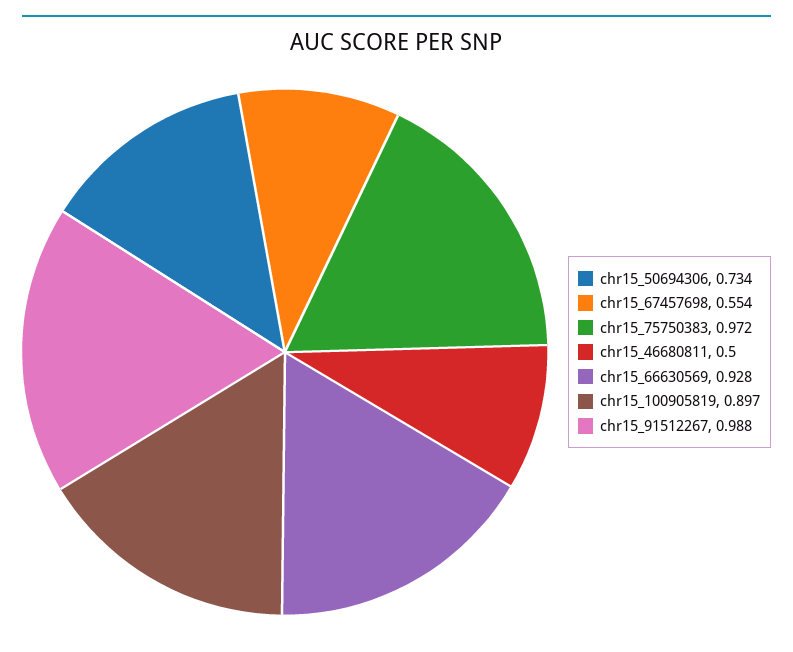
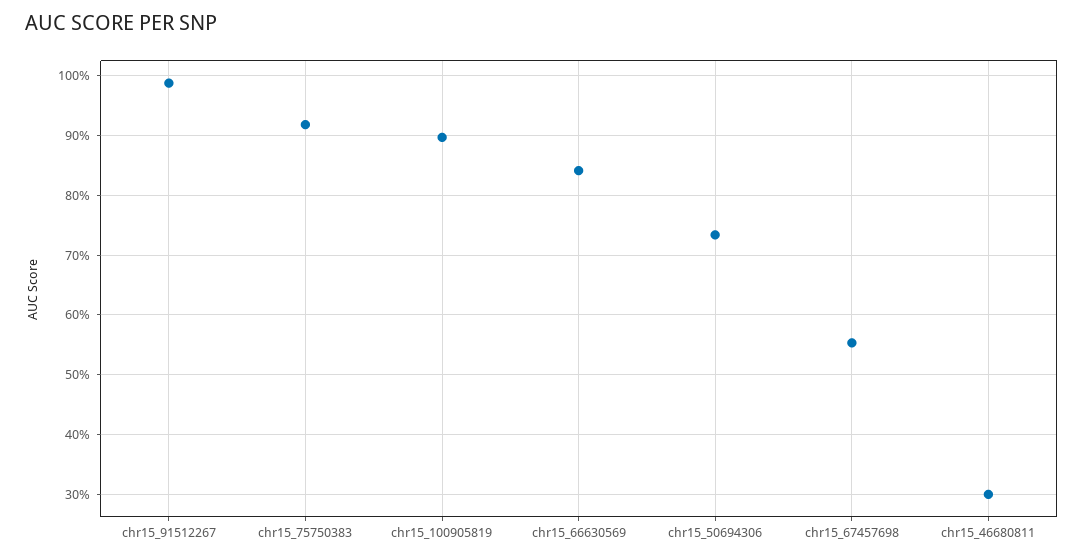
  {
    "chr15_50694306": 0.734,
    "chr15_67457698": 0.554,
-   "chr15_75750383": 0.972,
+   "chr15_75750383": 0.92,
-   "chr15_46680811": 0.5,
+   "chr15_46680811": 0.3,
-   "chr15_66630569": 0.928,
+   "chr15_66630569": 0.84,
    "chr15_100905819": 0.897,
    "chr15_91512267": 0.988
  }

